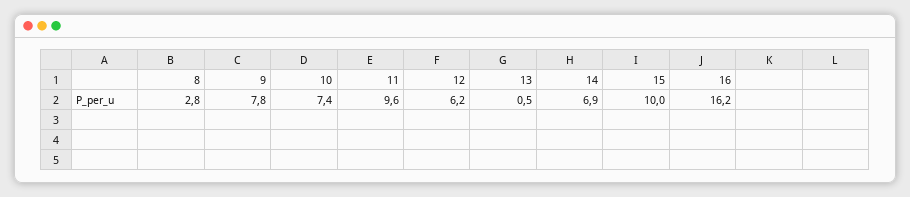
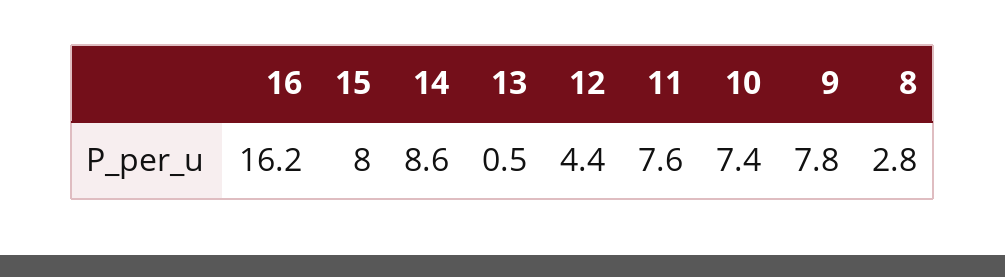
  {
    "8": 2.8,
    "9": 7.8,
    "10": 7.4,
-   "11": 9.6,
+   "11": 7.6,
-   "12": 6.2,
+   "12": 4.4,
    "13": 0.5,
-   "14": 6.9,
+   "14": 8.6,
-   "15": 10,
+   "15": 8,
    "16": 16.2
  }

